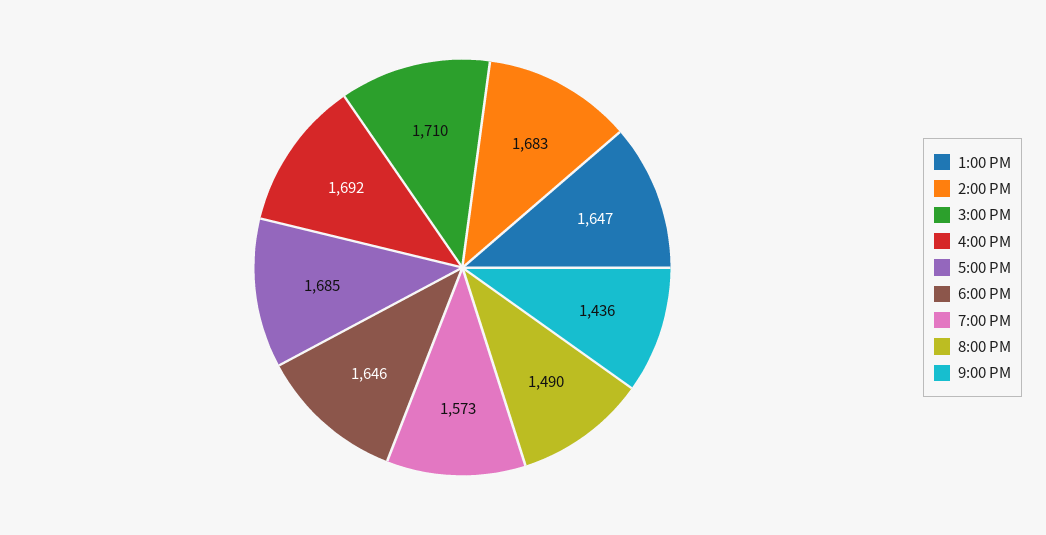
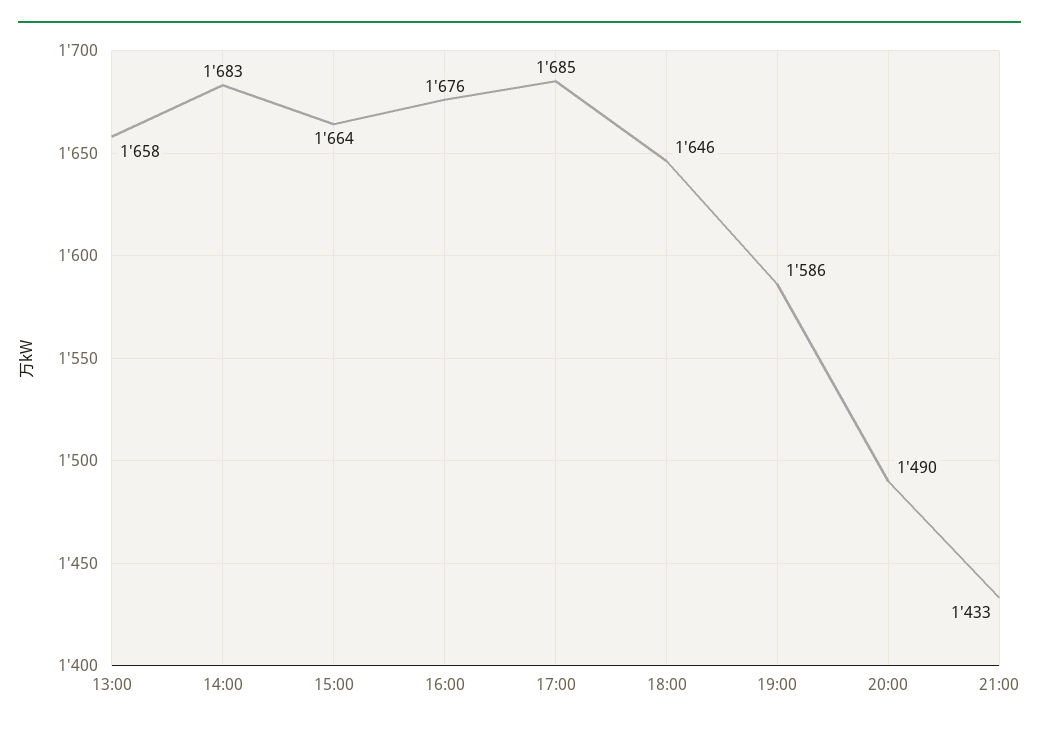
  {
-   "1:00 PM": 1647,
+   "1:00 PM": 1658,
    "2:00 PM": 1683,
-   "3:00 PM": 1710,
+   "3:00 PM": 1664,
-   "4:00 PM": 1692,
+   "4:00 PM": 1676,
    "5:00 PM": 1685,
    "6:00 PM": 1646,
-   "7:00 PM": 1573,
+   "7:00 PM": 1586,
    "8:00 PM": 1490,
-   "9:00 PM": 1436
+   "9:00 PM": 1433
  }

